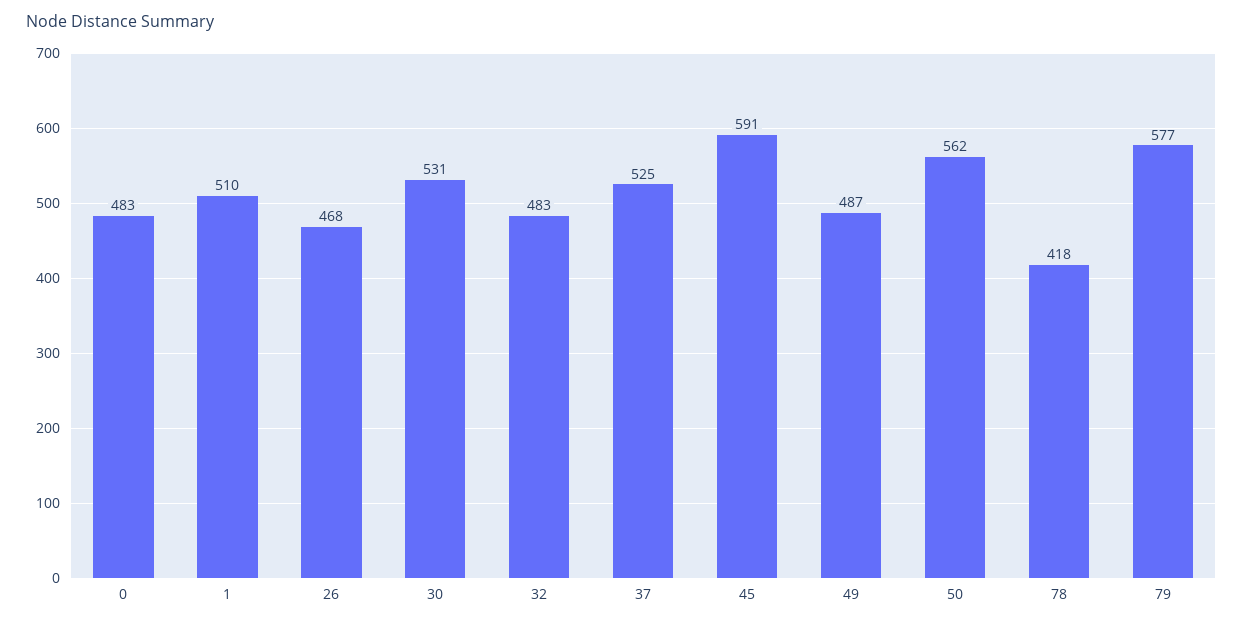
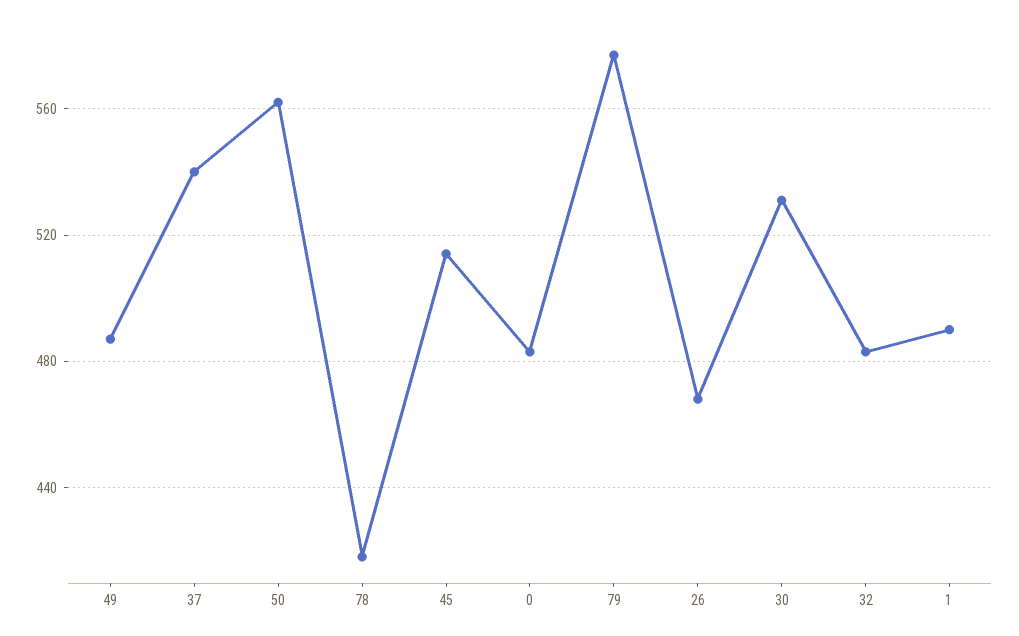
  {
    "0": 483,
-   "1": 510,
+   "1": 490,
    "26": 468,
    "30": 531,
    "32": 483,
-   "37": 525,
+   "37": 540,
-   "45": 591,
+   "45": 515,
    "49": 487,
    "50": 562,
    "78": 418,
    "79": 577
  }

